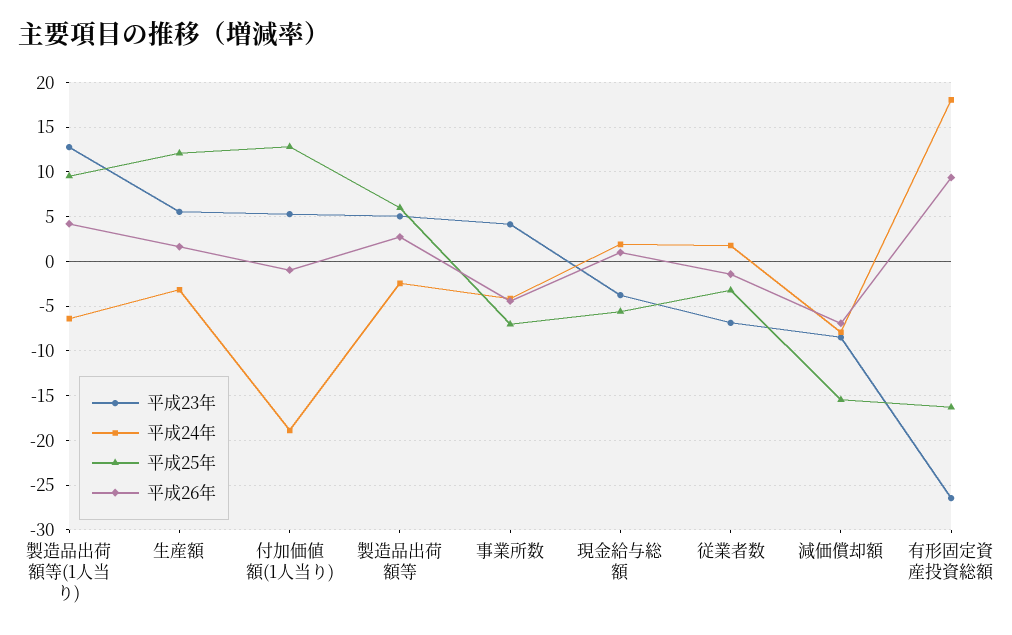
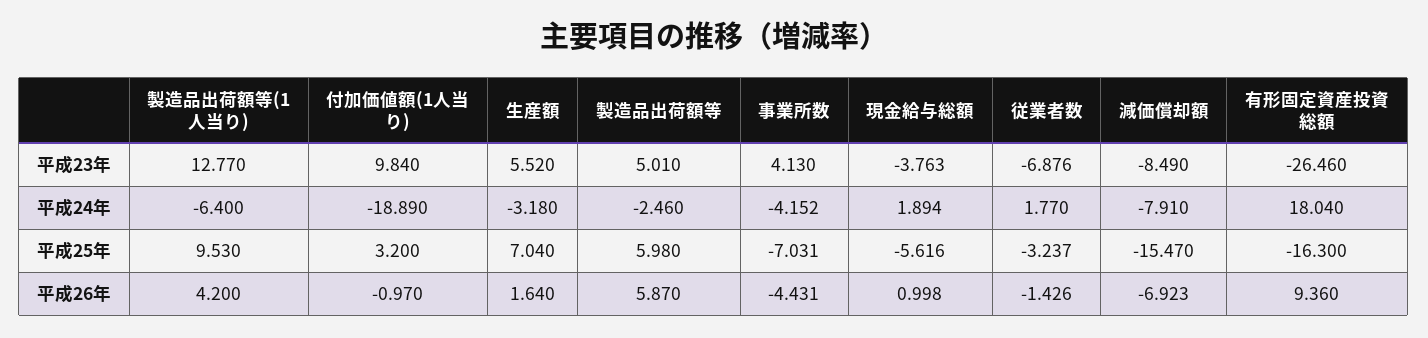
  {
    "平成23年": {
      "製造品出荷額等(1人当り)": 12.77,
      "生産額": 5.52,
-     "付加価値額(1人当り)": 5,
+     "付加価値額(1人当り)": 9.84,
      "製造品出荷額等": 5.01,
      "事業所数": 4.13,
      "現金給与総額": -3.763,
      "従業者数": -6.876,
      "減価償却額": -8.49,
      "有形固定資産投資総額": -26.46
    },
    "平成24年": {
      "製造品出荷額等(1人当り)": -6.4,
      "生産額": -3.18,
      "付加価値額(1人当り)": -18.89,
      "製造品出荷額等": -2.46,
      "事業所数": -4.152,
      "現金給与総額": 1.894,
      "従業者数": 1.77,
      "減価償却額": -7.91,
      "有形固定資産投資総額": 18.04
    },
    "平成25年": {
      "製造品出荷額等(1人当り)": 9.53,
-     "生産額": 12,
+     "生産額": 7.04,
-     "付加価値額(1人当り)": 13,
+     "付加価値額(1人当り)": 3.2,
      "製造品出荷額等": 5.98,
      "事業所数": -7.031,
      "現金給与総額": -5.616,
      "従業者数": -3.237,
      "減価償却額": -15.47,
      "有形固定資産投資総額": -16.3
    },
    "平成26年": {
      "製造品出荷額等(1人当り)": 4.2,
      "生産額": 1.64,
      "付加価値額(1人当り)": -0.97,
-     "製造品出荷額等": 3,
+     "製造品出荷額等": 5.87,
      "事業所数": -4.431,
      "現金給与総額": 0.998,
      "従業者数": -1.426,
      "減価償却額": -6.923,
      "有形固定資産投資総額": 9.36
    }
  }

